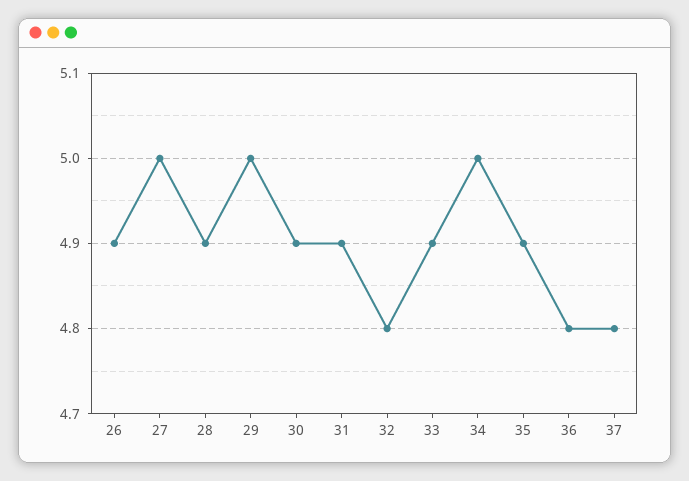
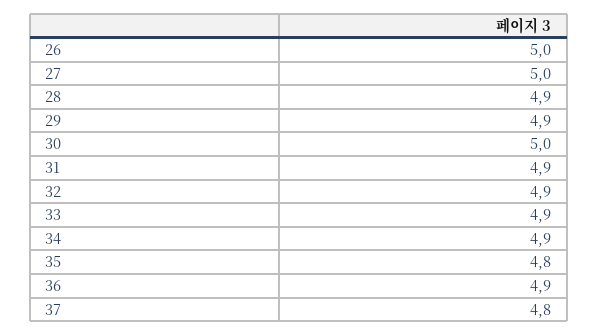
  {
-   "26": 4.9,
+   "26": 5,
    "27": 5,
    "28": 4.9,
-   "29": 5,
+   "29": 4.9,
-   "30": 4.9,
+   "30": 5,
    "31": 4.9,
-   "32": 4.8,
+   "32": 4.9,
    "33": 4.9,
-   "34": 5,
+   "34": 4.9,
-   "35": 4.9,
+   "35": 4.8,
-   "36": 4.8,
+   "36": 4.9,
    "37": 4.8
  }

